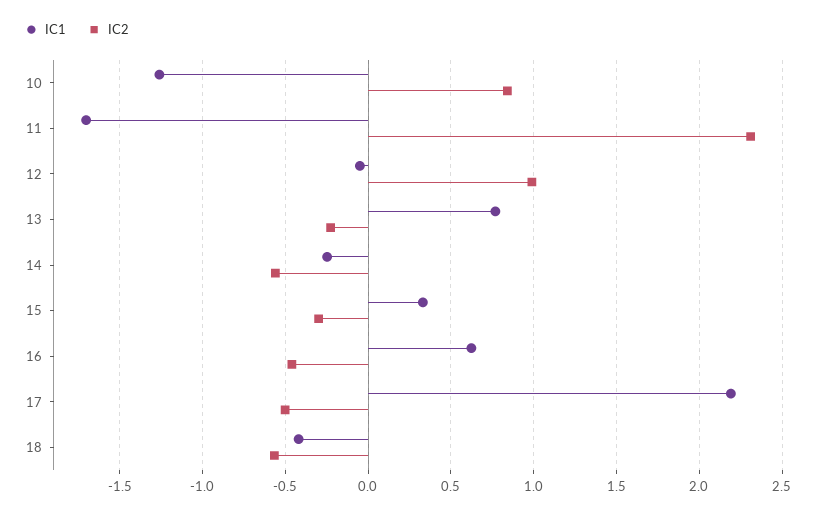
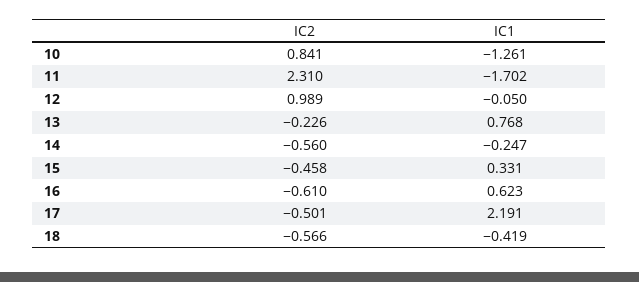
  {
    "IC1": {
      "10": -1.261,
      "11": -1.702,
      "12": -0.05,
      "13": 0.768,
      "14": -0.247,
      "15": 0.331,
      "16": 0.623,
      "17": 2.191,
      "18": -0.419
    },
    "IC2": {
      "10": 0.841,
      "11": 2.31,
      "12": 0.989,
      "13": -0.226,
      "14": -0.56,
-     "15": -0.3,
+     "15": -0.458,
-     "16": -0.45,
+     "16": -0.61,
      "17": -0.501,
      "18": -0.566
    }
  }

